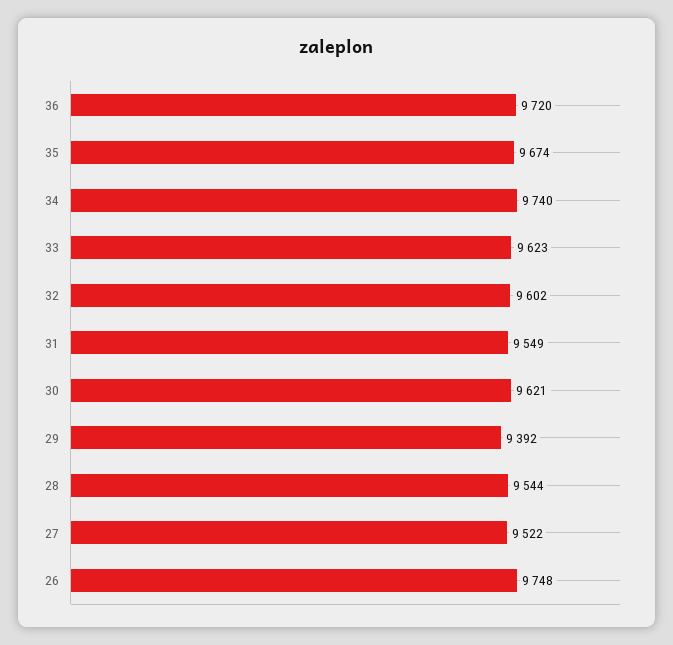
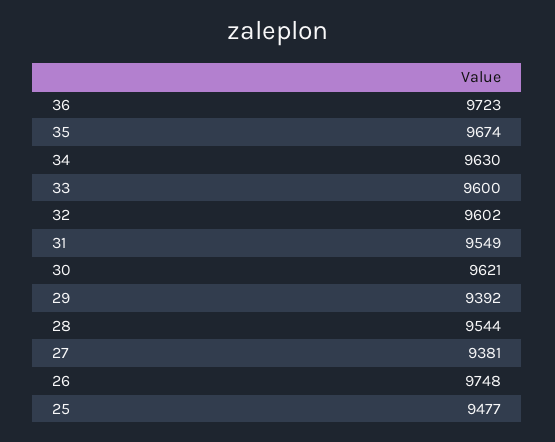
  {
-   "36": 9720,
+   "36": 9723,
    "35": 9674,
-   "34": 9740,
+   "34": 9630,
-   "33": 9623,
+   "33": 9600,
    "32": 9602,
    "31": 9549,
    "30": 9621,
    "29": 9392,
    "28": 9544,
-   "27": 9522,
+   "27": 9381,
-   "26": 9748
+   "26": 9748,
+   "25": 9477
  }

